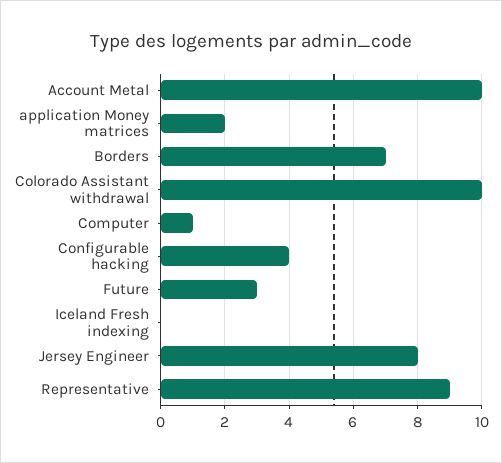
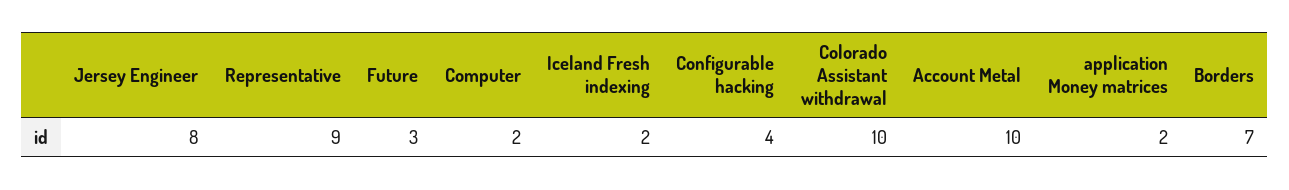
  {
    "Account Metal": 10,
    "application Money matrices": 2,
    "Borders": 7,
    "Colorado Assistant withdrawal": 10,
-   "Computer": 1,
+   "Computer": 2,
    "Configurable hacking": 4,
    "Future": 3,
-   "Iceland Fresh indexing": 0,
+   "Iceland Fresh indexing": 2,
    "Jersey Engineer": 8,
    "Representative": 9
  }

